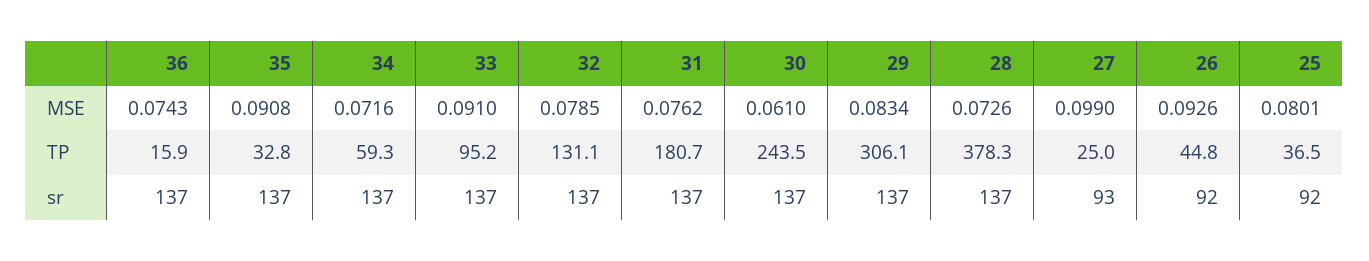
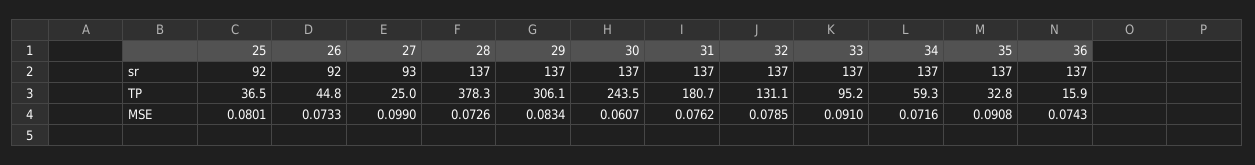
  {
    "36": {
      "MSE": 0.0743,
      "TP": 15.9,
      "sr": 137
    },
    "35": {
      "MSE": 0.0908,
      "TP": 32.8,
      "sr": 137
    },
    "34": {
      "MSE": 0.0716,
      "TP": 59.3,
      "sr": 137
    },
    "33": {
      "MSE": 0.091,
      "TP": 95.2,
      "sr": 137
    },
    "32": {
      "MSE": 0.0785,
      "TP": 131.1,
      "sr": 137
    },
    "31": {
      "MSE": 0.0762,
      "TP": 180.7,
      "sr": 137
    },
    "30": {
-     "MSE": 0.061,
+     "MSE": 0.0607,
      "TP": 243.5,
      "sr": 137
    },
    "29": {
      "MSE": 0.0834,
      "TP": 306.1,
      "sr": 137
    },
    "28": {
      "MSE": 0.0726,
      "TP": 378.3,
      "sr": 137
    },
    "27": {
      "MSE": 0.099,
      "TP": 25,
      "sr": 93
    },
    "26": {
-     "MSE": 0.0926,
+     "MSE": 0.0733,
      "TP": 44.8,
      "sr": 92
    },
    "25": {
      "MSE": 0.0801,
      "TP": 36.5,
      "sr": 92
    }
  }

